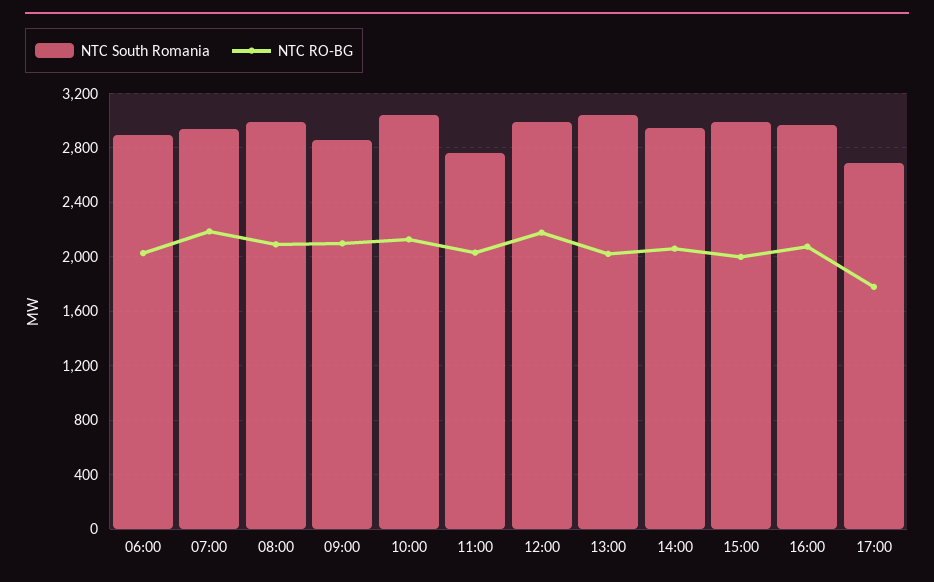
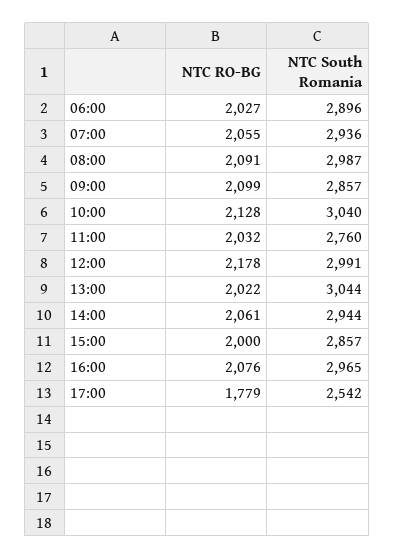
  {
    "NTC South Romania": {
      "06:00": 2896,
      "07:00": 2936,
      "08:00": 2987,
      "09:00": 2857,
      "10:00": 3040,
      "11:00": 2760,
      "12:00": 2991,
      "13:00": 3044,
      "14:00": 2944,
-     "15:00": 3000,
+     "15:00": 2857,
      "16:00": 2965,
-     "17:00": 2700
+     "17:00": 2542
    },
    "NTC RO-BG": {
      "06:00": 2027,
-     "07:00": 2200,
+     "07:00": 2055,
      "08:00": 2091,
      "09:00": 2099,
      "10:00": 2128,
      "11:00": 2032,
      "12:00": 2178,
      "13:00": 2022,
      "14:00": 2061,
      "15:00": 2000,
      "16:00": 2076,
      "17:00": 1779
    }
  }

